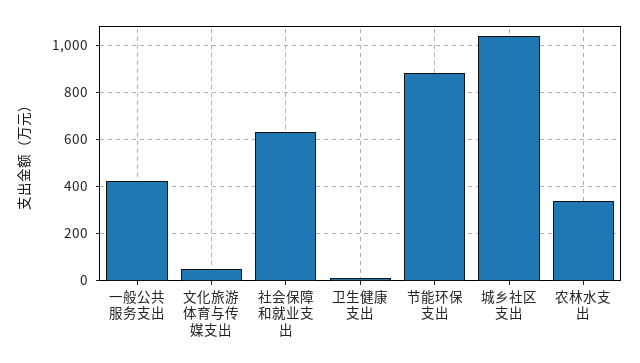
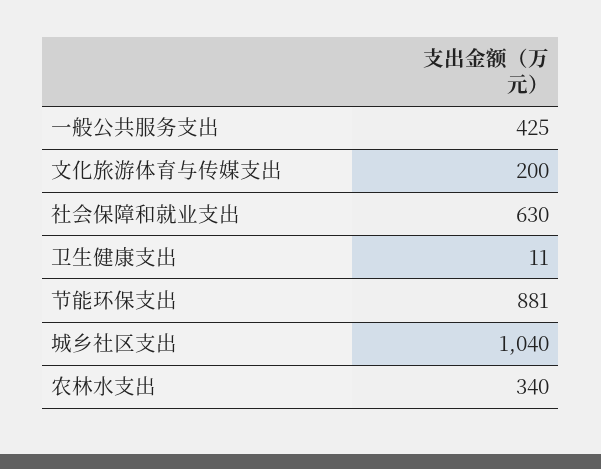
  {
    "一般公共服务支出": 425,
-   "文化旅游体育与传媒支出": 50,
+   "文化旅游体育与传媒支出": 200,
    "社会保障和就业支出": 630,
    "卫生健康支出": 11,
    "节能环保支出": 881,
    "城乡社区支出": 1040,
    "农林水支出": 340
  }

